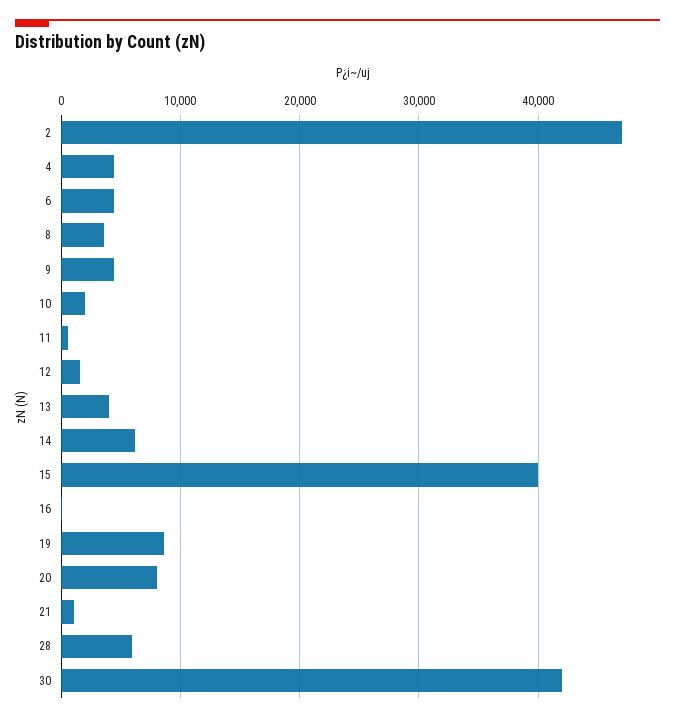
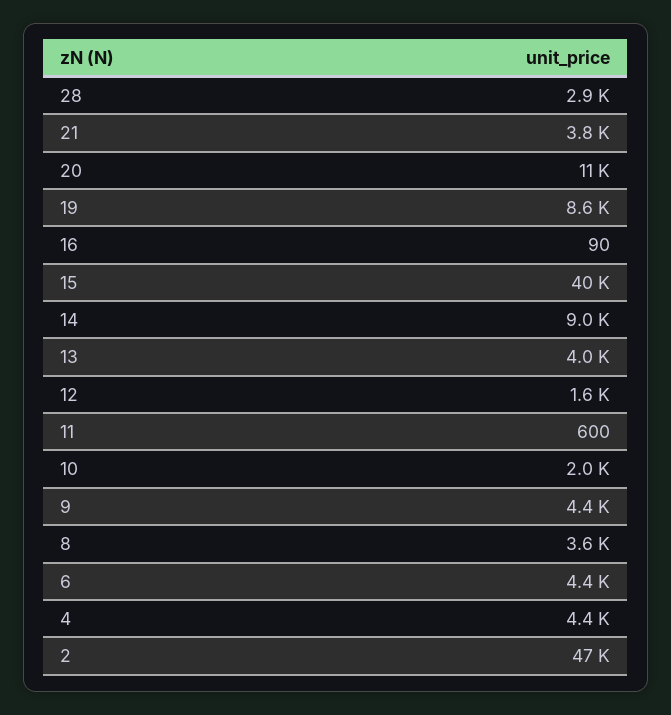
  {
    "2": 47000,
    "4": 4400,
    "6": 4400,
    "8": 3600,
    "9": 4400,
    "10": 2000,
    "11": 600,
    "12": 1600,
    "13": 4000,
-   "14": 6000,
+   "14": 9000,
    "15": 40000,
    "16": 90,
    "19": 8600,
-   "20": 8000,
+   "20": 11000,
-   "21": 1000,
+   "21": 3800,
-   "28": 6000,
+   "28": 2900
-   "30": 42000
  }

